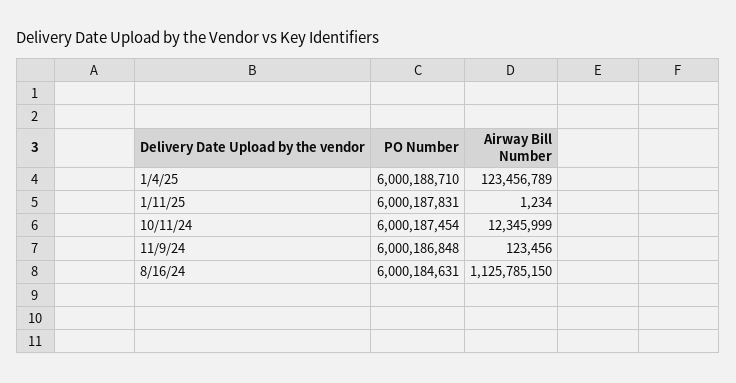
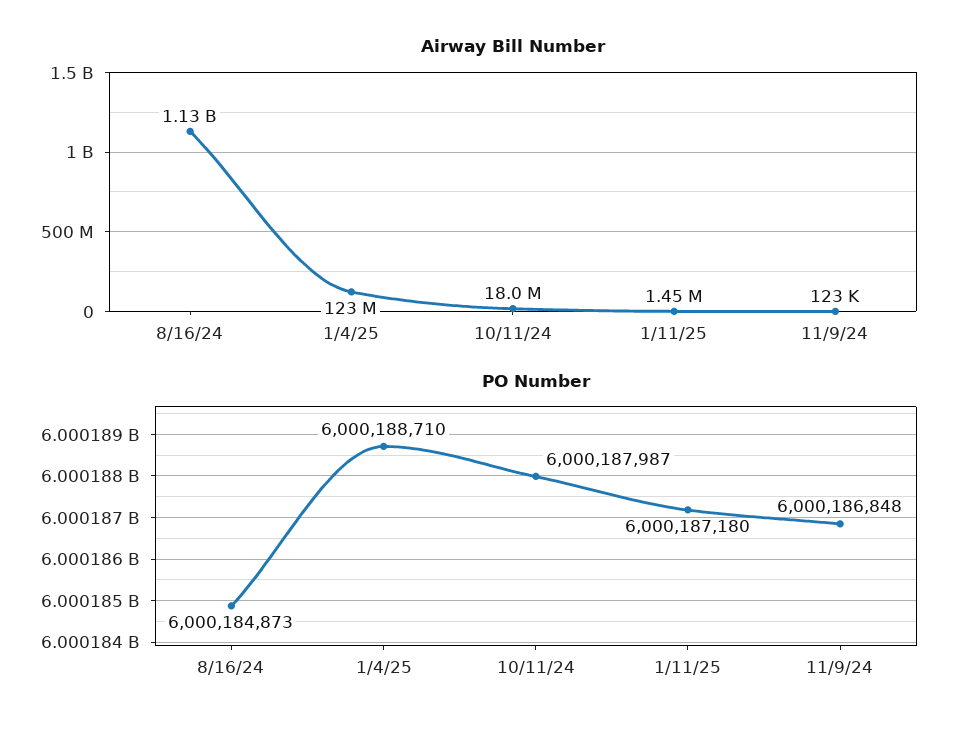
  {
    "PO Number": {
      "1/4/25": 6000188710,
-     "1/11/25": 6000187831,
+     "1/11/25": 6000187180,
-     "10/11/24": 6000187454,
+     "10/11/24": 6000187987,
      "11/9/24": 6000186848,
-     "8/16/24": 6000184631
+     "8/16/24": 6000184873
    },
    "Airway Bill Number": {
      "1/4/25": 123456789,
-     "1/11/25": 1234,
+     "1/11/25": 1450000,
-     "10/11/24": 12345999,
+     "10/11/24": 18000000,
      "11/9/24": 123456,
      "8/16/24": 1125785150
    }
  }

